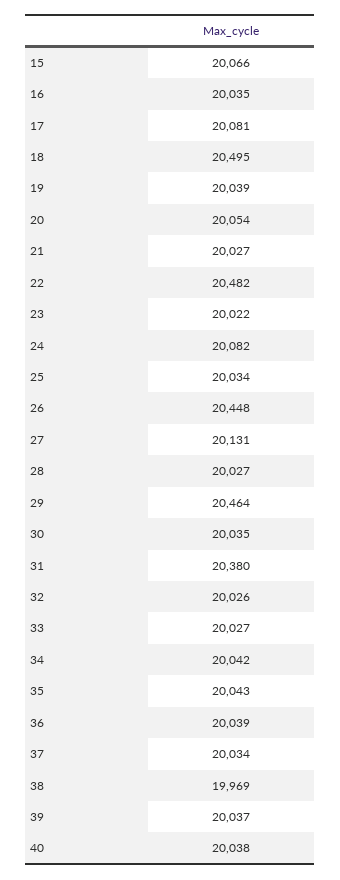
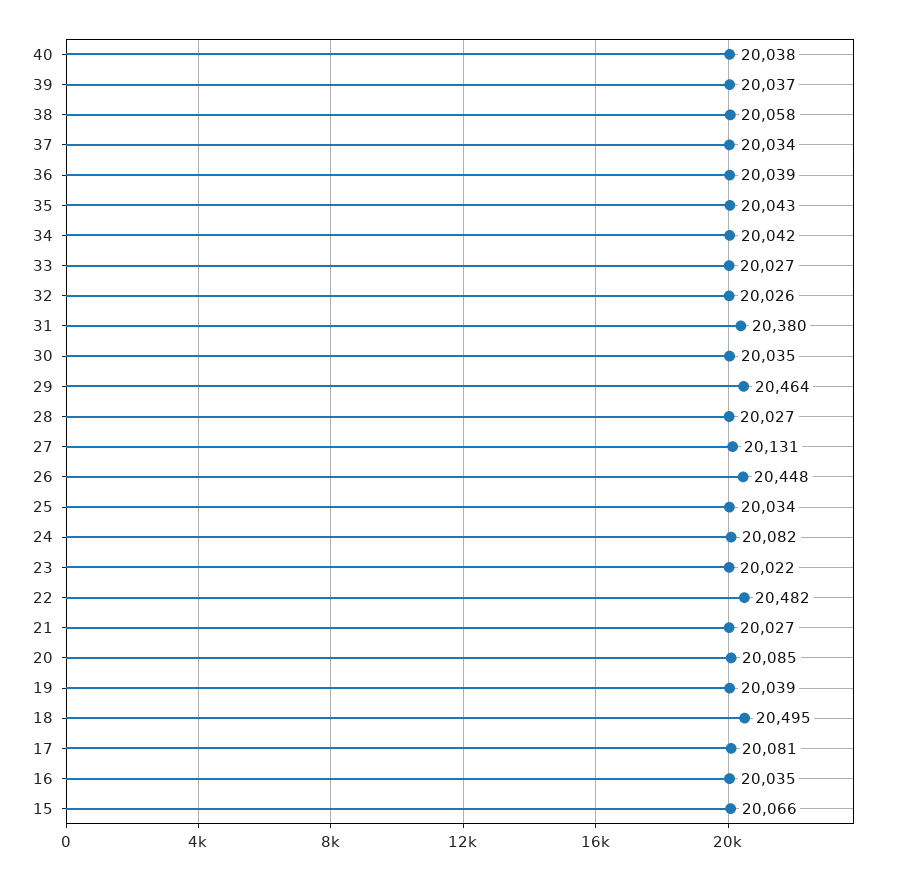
  {
    "15": 20066,
    "16": 20035,
    "17": 20081,
    "18": 20495,
    "19": 20039,
-   "20": 20054,
+   "20": 20085,
    "21": 20027,
    "22": 20482,
    "23": 20022,
    "24": 20082,
    "25": 20034,
    "26": 20448,
    "27": 20131,
    "28": 20027,
    "29": 20464,
    "30": 20035,
    "31": 20380,
    "32": 20026,
    "33": 20027,
    "34": 20042,
    "35": 20043,
    "36": 20039,
    "37": 20034,
-   "38": 19969,
+   "38": 20058,
    "39": 20037,
    "40": 20038
  }

